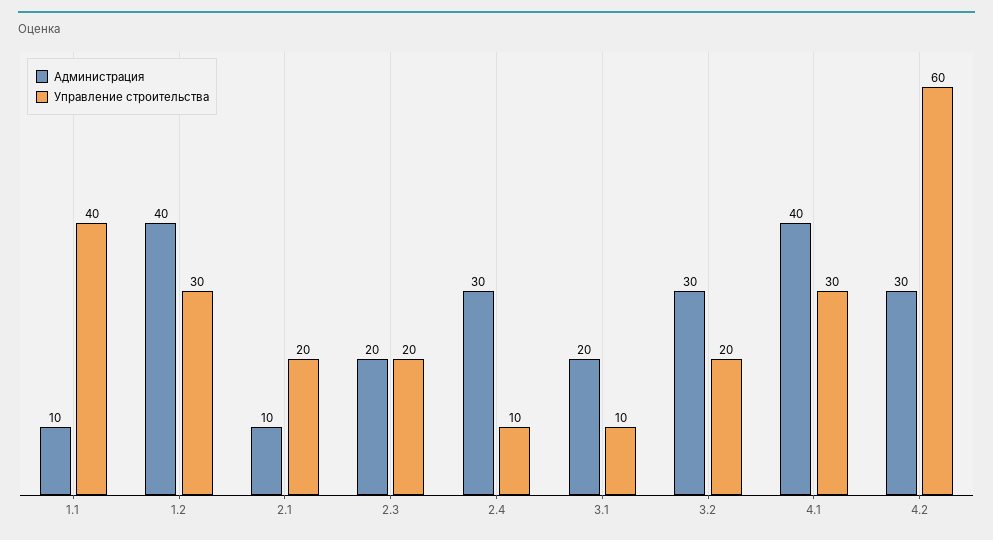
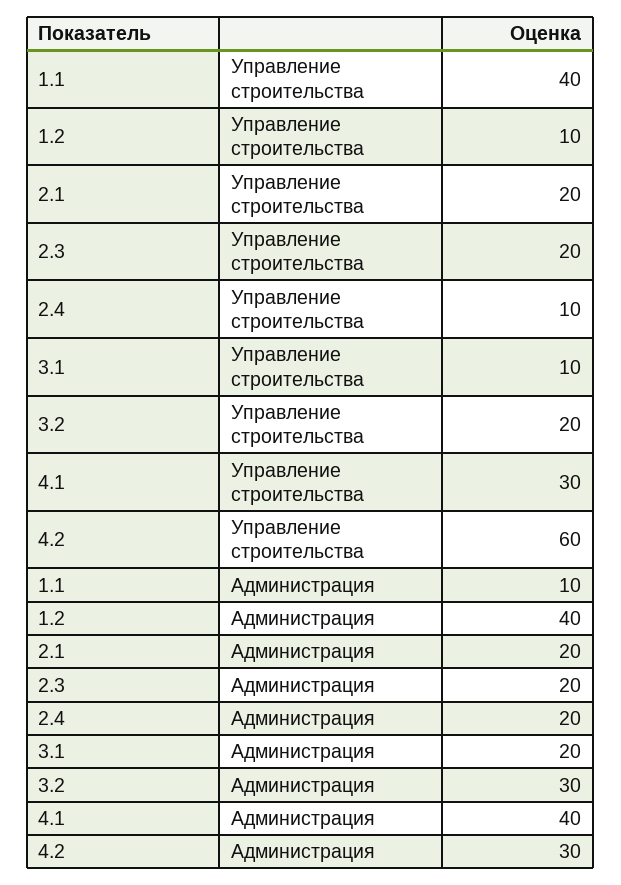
  {
    "Администрация": {
      "1.1": 10,
      "1.2": 40,
-     "2.1": 10,
+     "2.1": 20,
      "2.3": 20,
-     "2.4": 30,
+     "2.4": 20,
      "3.1": 20,
      "3.2": 30,
      "4.1": 40,
      "4.2": 30
    },
    "Управление строительства": {
      "1.1": 40,
-     "1.2": 30,
+     "1.2": 10,
      "2.1": 20,
      "2.3": 20,
      "2.4": 10,
      "3.1": 10,
      "3.2": 20,
      "4.1": 30,
      "4.2": 60
    }
  }

